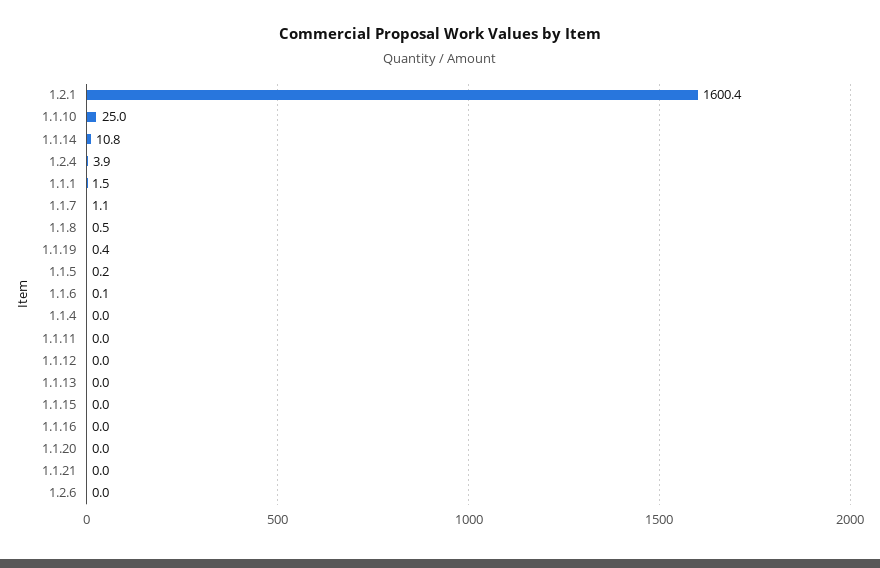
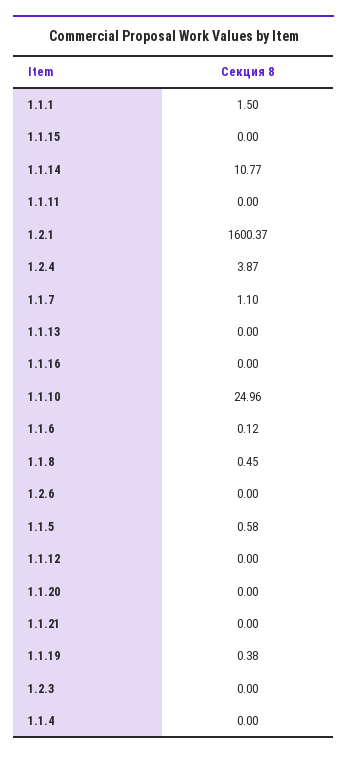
  {
    "1.2.1": 1600.37,
    "1.1.10": 24.96,
    "1.1.14": 10.77,
    "1.2.4": 3.87,
    "1.1.1": 1.5,
    "1.1.7": 1.1,
    "1.1.8": 0.45,
    "1.1.19": 0.38,
-   "1.1.5": 0.2,
+   "1.1.5": 0.58,
    "1.1.6": 0.12,
    "1.1.4": 0,
    "1.1.11": 0,
    "1.1.12": 0,
    "1.1.13": 0,
    "1.1.15": 0,
    "1.1.16": 0,
    "1.1.20": 0,
    "1.1.21": 0,
-   "1.2.6": 0
+   "1.2.6": 0,
+   "1.2.3": 0
  }

